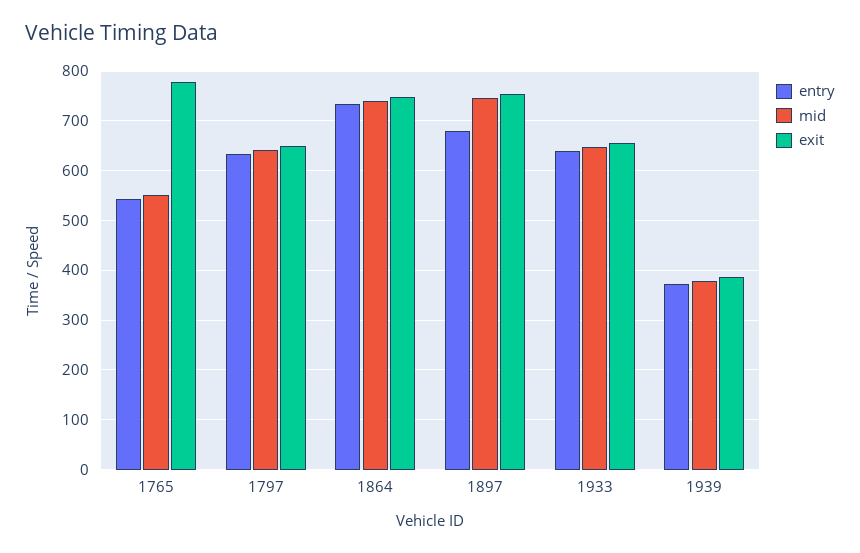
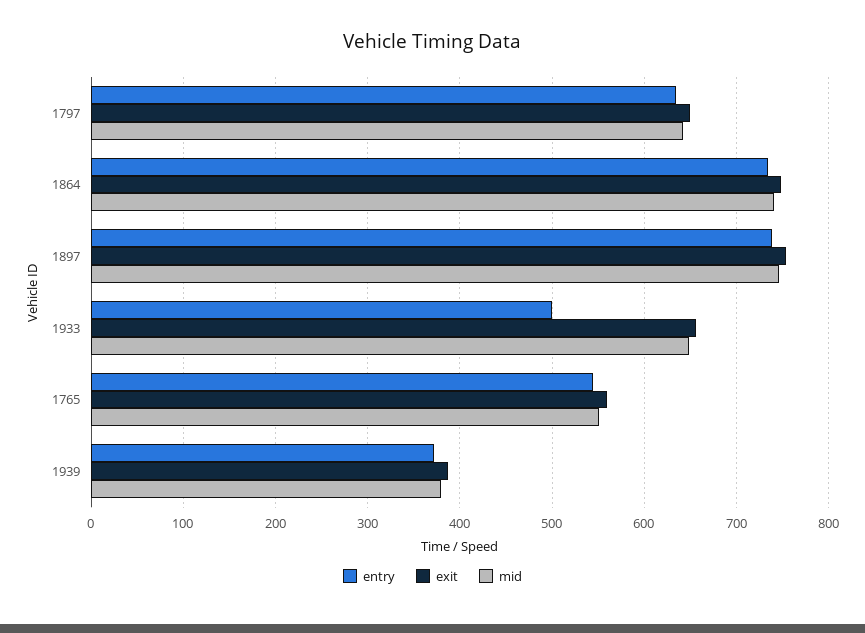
  {
    "entry": {
      "1765": 540,
      "1797": 630,
      "1864": 730,
-     "1897": 680,
+     "1897": 740,
-     "1933": 640,
+     "1933": 500,
      "1939": 370
    },
    "mid": {
      "1765": 550,
      "1797": 640,
      "1864": 740,
      "1897": 750,
      "1933": 650,
      "1939": 380
    },
    "exit": {
-     "1765": 780,
+     "1765": 560,
      "1797": 650,
      "1864": 750,
      "1897": 750,
      "1933": 660,
      "1939": 390
    }
  }

